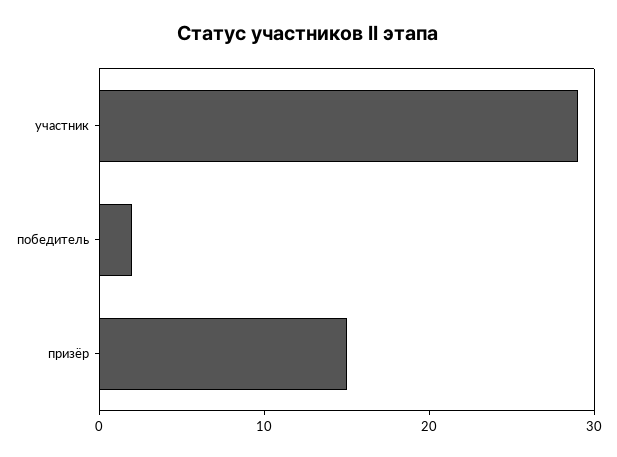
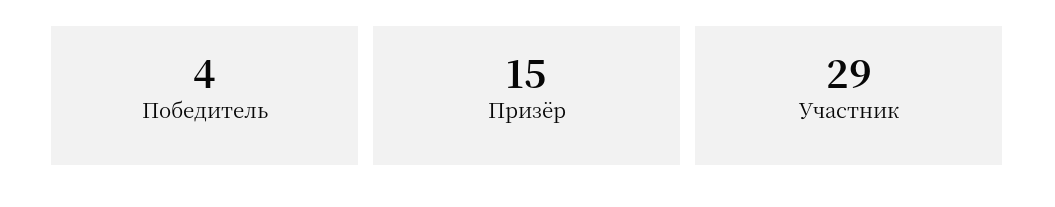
  {
    "участник": 29,
-   "победитель": 2,
+   "победитель": 4,
    "призёр": 15
  }

